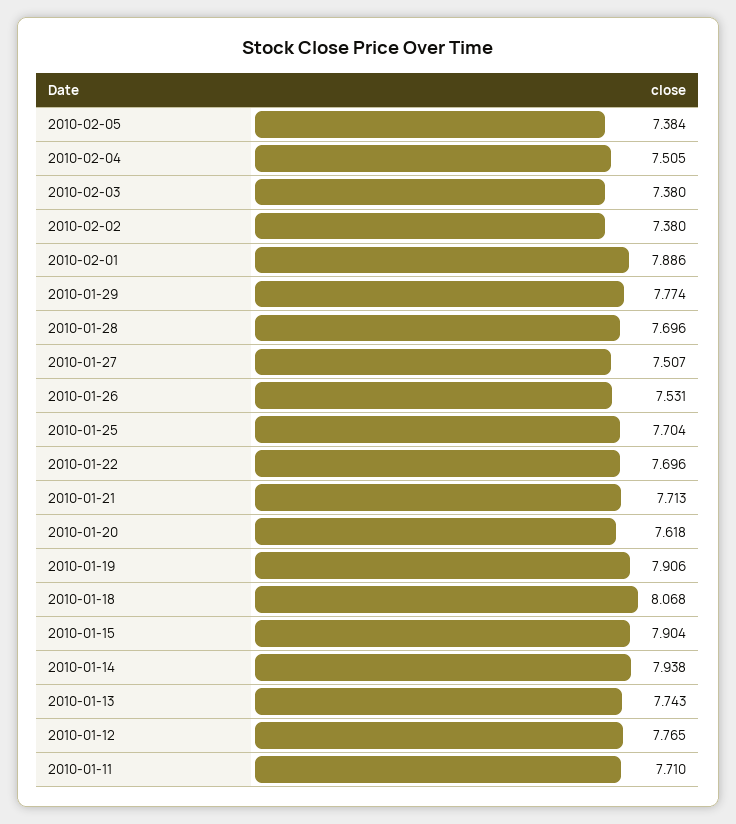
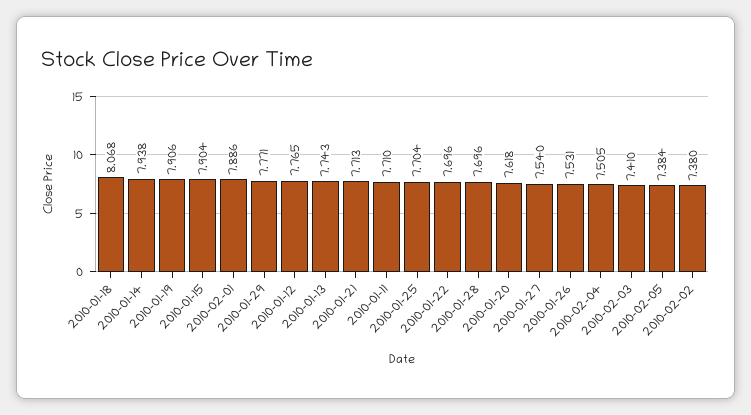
  {
    "2010-02-05": 7.384,
    "2010-02-04": 7.505,
-   "2010-02-03": 7.38,
+   "2010-02-03": 7.41,
    "2010-02-02": 7.38,
    "2010-02-01": 7.886,
-   "2010-01-29": 7.774,
+   "2010-01-29": 7.771,
    "2010-01-28": 7.696,
-   "2010-01-27": 7.507,
+   "2010-01-27": 7.54,
    "2010-01-26": 7.531,
    "2010-01-25": 7.704,
    "2010-01-22": 7.696,
    "2010-01-21": 7.713,
    "2010-01-20": 7.618,
    "2010-01-19": 7.906,
    "2010-01-18": 8.068,
    "2010-01-15": 7.904,
    "2010-01-14": 7.938,
    "2010-01-13": 7.743,
    "2010-01-12": 7.765,
    "2010-01-11": 7.71
  }

